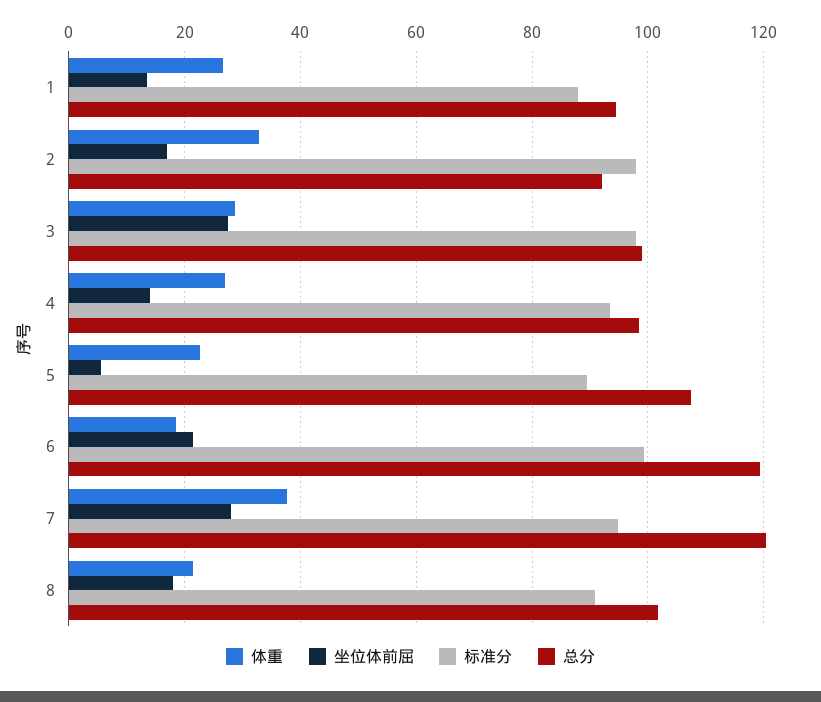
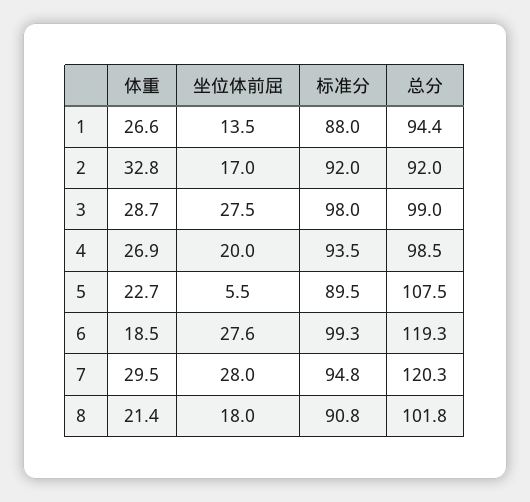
  {
    "体重": {
      "1": 26.6,
      "2": 32.8,
      "3": 28.7,
      "4": 26.9,
      "5": 22.7,
      "6": 18.5,
-     "7": 38,
+     "7": 29.5,
      "8": 21.4
    },
    "坐位体前屈": {
      "1": 13.5,
      "2": 17,
      "3": 27.5,
-     "4": 14,
+     "4": 20,
      "5": 5.5,
-     "6": 22,
+     "6": 27.6,
      "7": 28,
      "8": 18
    },
    "标准分": {
      "1": 88,
-     "2": 98,
+     "2": 92,
      "3": 98,
      "4": 93.5,
      "5": 89.5,
      "6": 99.3,
      "7": 94.8,
      "8": 90.8
    },
    "总分": {
      "1": 94.4,
      "2": 92,
      "3": 99,
      "4": 98.5,
      "5": 107.5,
      "6": 119.3,
      "7": 120.3,
      "8": 101.8
    }
  }

